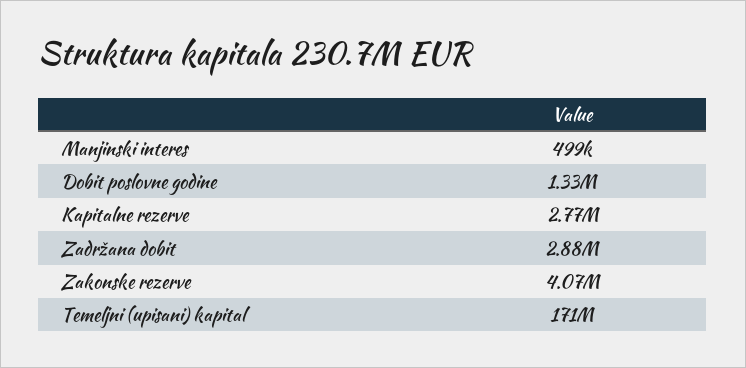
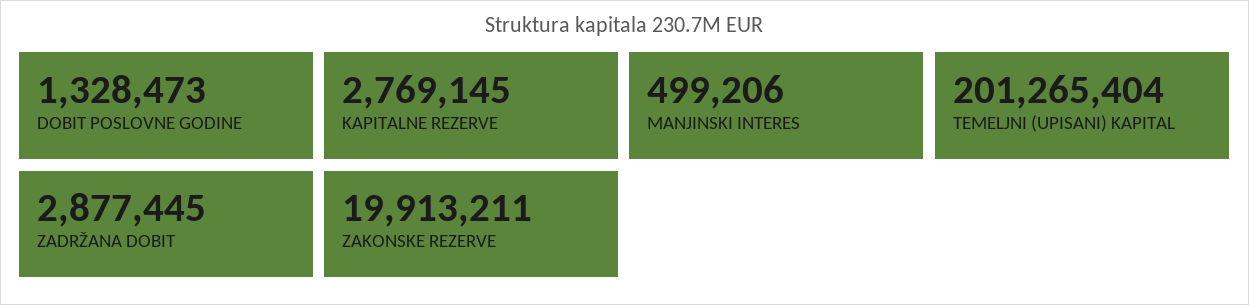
  {
    "Manjinski interes": 499206,
    "Dobit poslovne godine": 1328473,
    "Kapitalne rezerve": 2769145,
    "Zadržana dobit": 2877445,
-   "Zakonske rezerve": 4070000,
+   "Zakonske rezerve": 19913211,
-   "Temeljni (upisani) kapital": 171000000
+   "Temeljni (upisani) kapital": 201265404
  }

